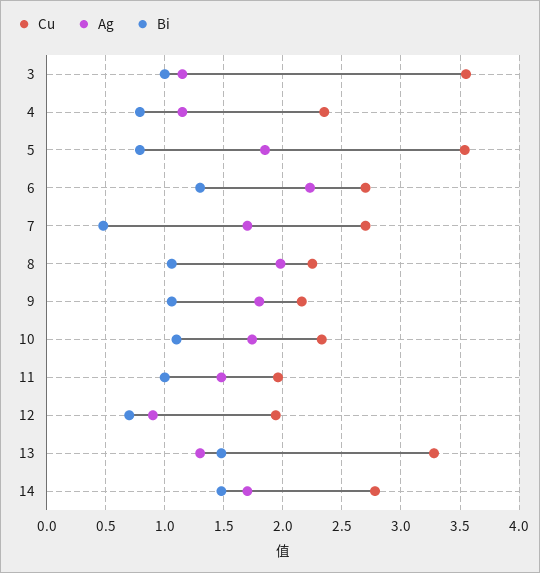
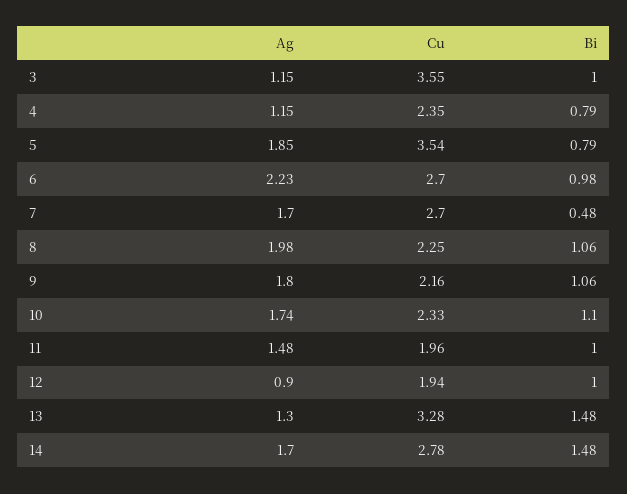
  {
    "Cu": {
      "3": 3.55,
      "4": 2.35,
      "5": 3.54,
      "6": 2.7,
      "7": 2.7,
      "8": 2.25,
      "9": 2.16,
      "10": 2.33,
      "11": 1.96,
      "12": 1.94,
      "13": 3.28,
      "14": 2.78
    },
    "Ag": {
      "3": 1.15,
      "4": 1.15,
      "5": 1.85,
      "6": 2.23,
      "7": 1.7,
      "8": 1.98,
      "9": 1.8,
      "10": 1.74,
      "11": 1.48,
      "12": 0.9,
      "13": 1.3,
      "14": 1.7
    },
    "Bi": {
      "3": 1,
      "4": 0.79,
      "5": 0.79,
-     "6": 1.3,
+     "6": 0.98,
      "7": 0.48,
      "8": 1.06,
      "9": 1.06,
      "10": 1.1,
      "11": 1,
-     "12": 0.7,
+     "12": 1,
      "13": 1.48,
      "14": 1.48
    }
  }

